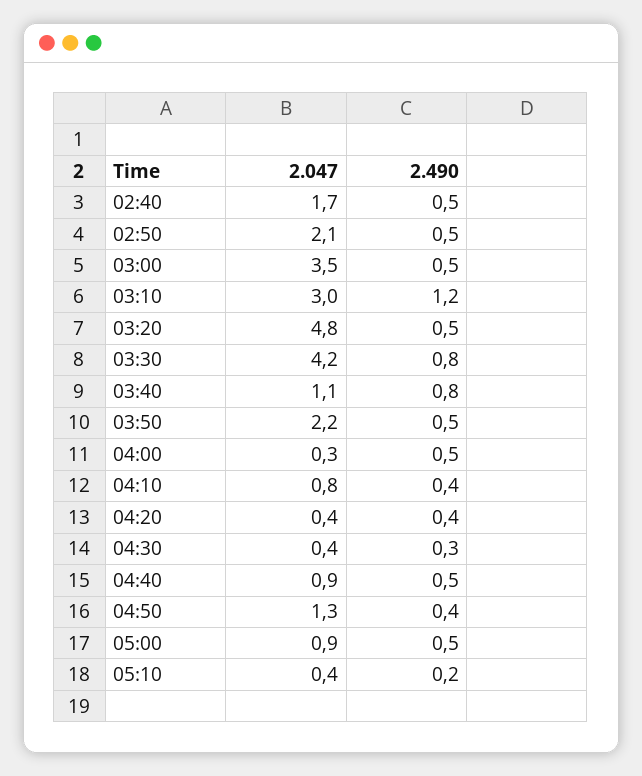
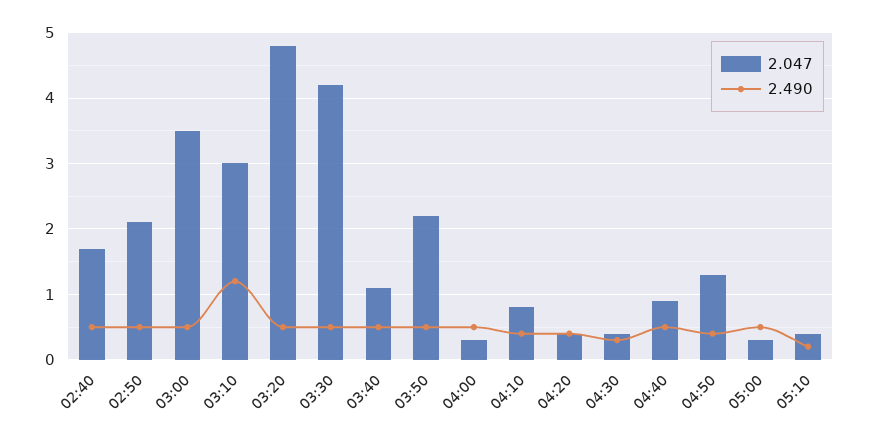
  {
    "2.047": {
      "02:40": 1.7,
      "02:50": 2.1,
      "03:00": 3.5,
      "03:10": 3,
      "03:20": 4.8,
      "03:30": 4.2,
      "03:40": 1.1,
      "03:50": 2.2,
      "04:00": 0.3,
      "04:10": 0.8,
      "04:20": 0.4,
      "04:30": 0.4,
      "04:40": 0.9,
      "04:50": 1.3,
-     "05:00": 0.9,
+     "05:00": 0.3,
      "05:10": 0.4
    },
    "2.490": {
      "02:40": 0.5,
      "02:50": 0.5,
      "03:00": 0.5,
      "03:10": 1.2,
      "03:20": 0.5,
-     "03:30": 0.8,
+     "03:30": 0.5,
-     "03:40": 0.8,
+     "03:40": 0.5,
      "03:50": 0.5,
      "04:00": 0.5,
      "04:10": 0.4,
      "04:20": 0.4,
      "04:30": 0.3,
      "04:40": 0.5,
      "04:50": 0.4,
      "05:00": 0.5,
      "05:10": 0.2
    }
  }

